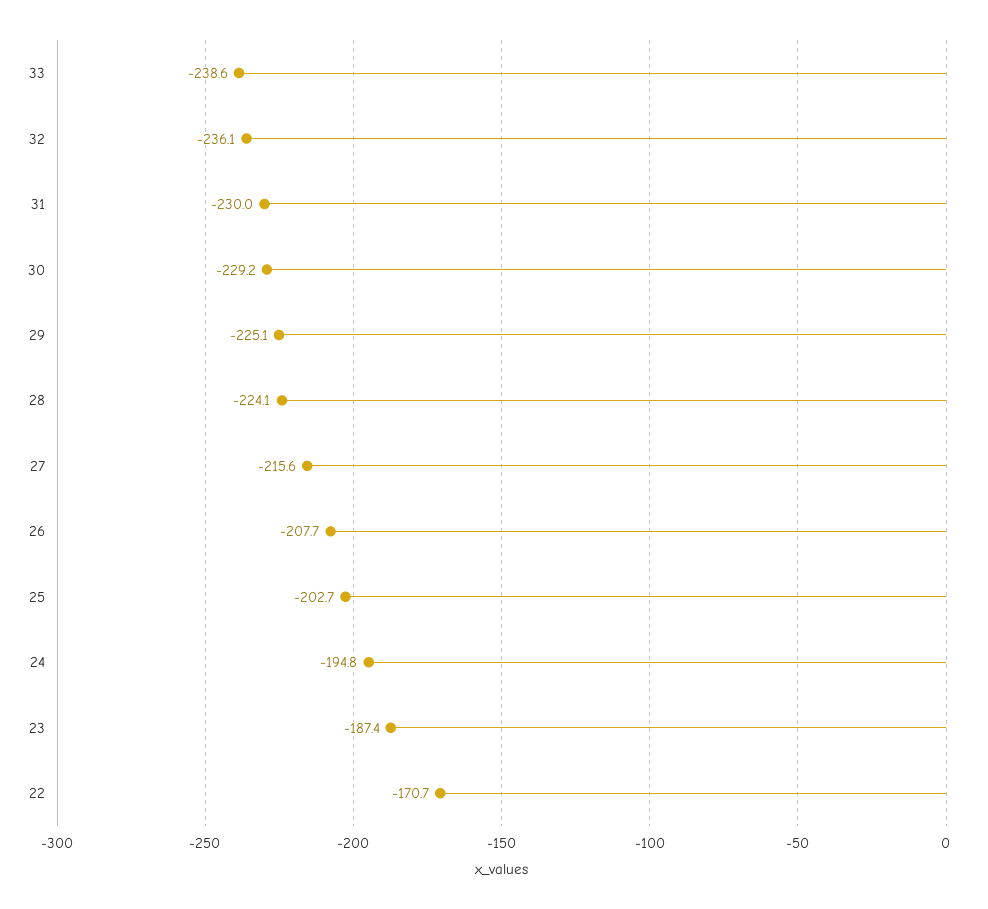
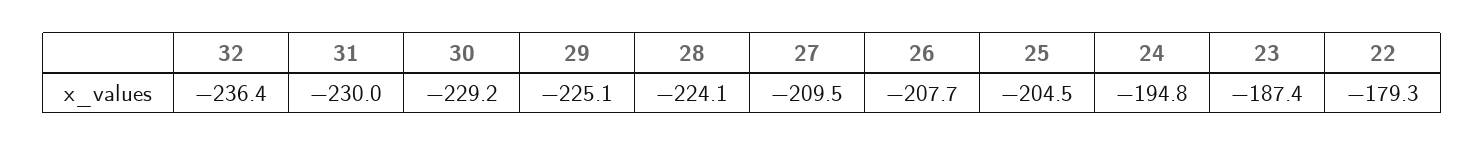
  {
-   "33": -238.6,
-   "32": -236.1,
+   "32": -236.4,
    "31": -230,
    "30": -229.2,
    "29": -225.1,
    "28": -224.1,
-   "27": -215.6,
+   "27": -209.5,
    "26": -207.7,
-   "25": -202.7,
+   "25": -204.5,
    "24": -194.8,
    "23": -187.4,
-   "22": -170.7
+   "22": -179.3
  }

